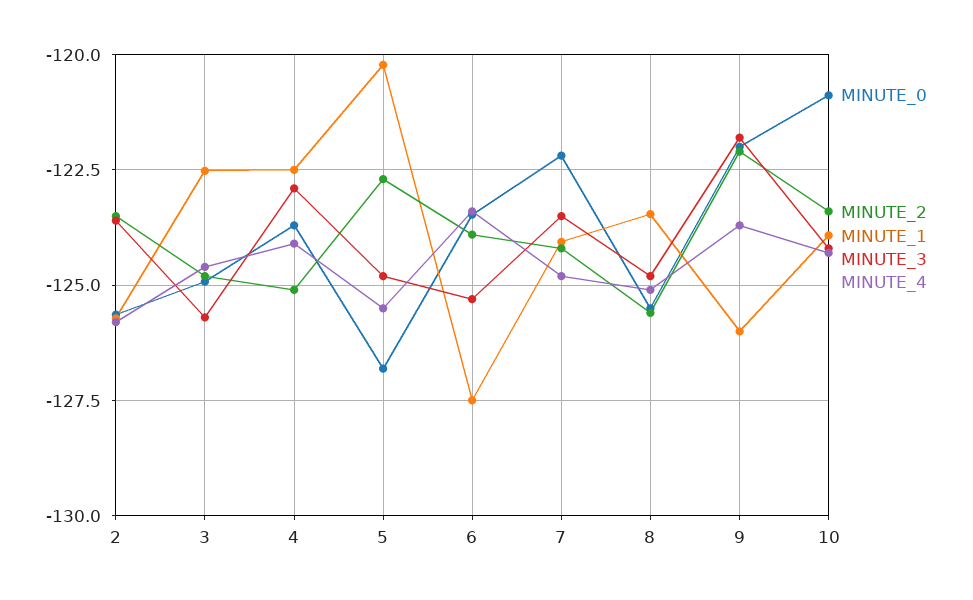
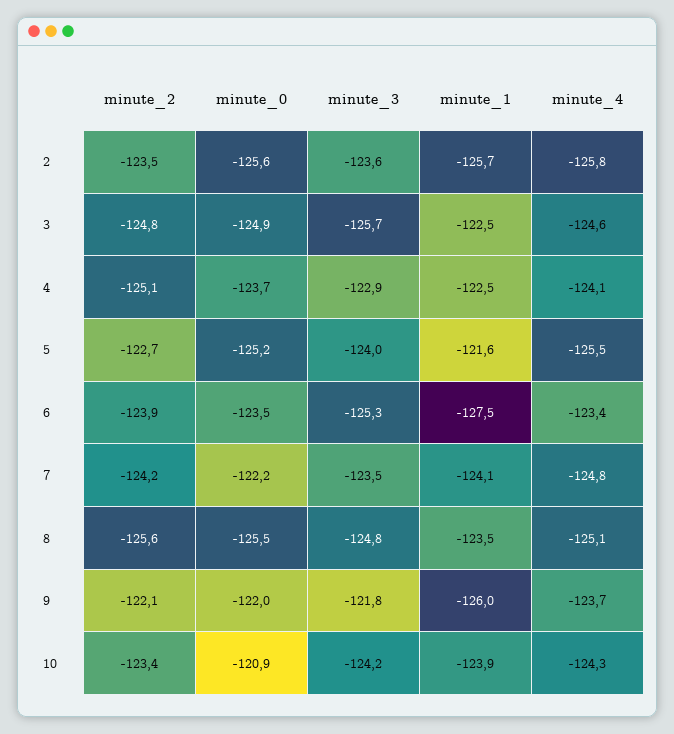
  {
    "MINUTE_0": {
      "2": -125.6,
      "3": -124.9,
      "4": -123.7,
-     "5": -126.75,
+     "5": -125.2,
      "6": -123.5,
      "7": -122.2,
      "8": -125.5,
      "9": -122,
      "10": -120.9
    },
    "MINUTE_2": {
      "2": -123.5,
      "3": -124.8,
      "4": -125.1,
      "5": -122.7,
      "6": -123.9,
      "7": -124.2,
      "8": -125.6,
      "9": -122.1,
      "10": -123.4
    },
    "MINUTE_1": {
      "2": -125.7,
      "3": -122.5,
      "4": -122.5,
-     "5": -120.25,
+     "5": -121.6,
      "6": -127.5,
      "7": -124.1,
      "8": -123.5,
      "9": -126,
      "10": -123.9
    },
    "MINUTE_3": {
      "2": -123.6,
      "3": -125.7,
      "4": -122.9,
-     "5": -124.75,
+     "5": -124,
      "6": -125.3,
      "7": -123.5,
      "8": -124.8,
      "9": -121.8,
      "10": -124.2
    },
    "MINUTE_4": {
      "2": -125.8,
      "3": -124.6,
      "4": -124.1,
      "5": -125.5,
      "6": -123.4,
      "7": -124.8,
      "8": -125.1,
      "9": -123.7,
      "10": -124.3
    }
  }

